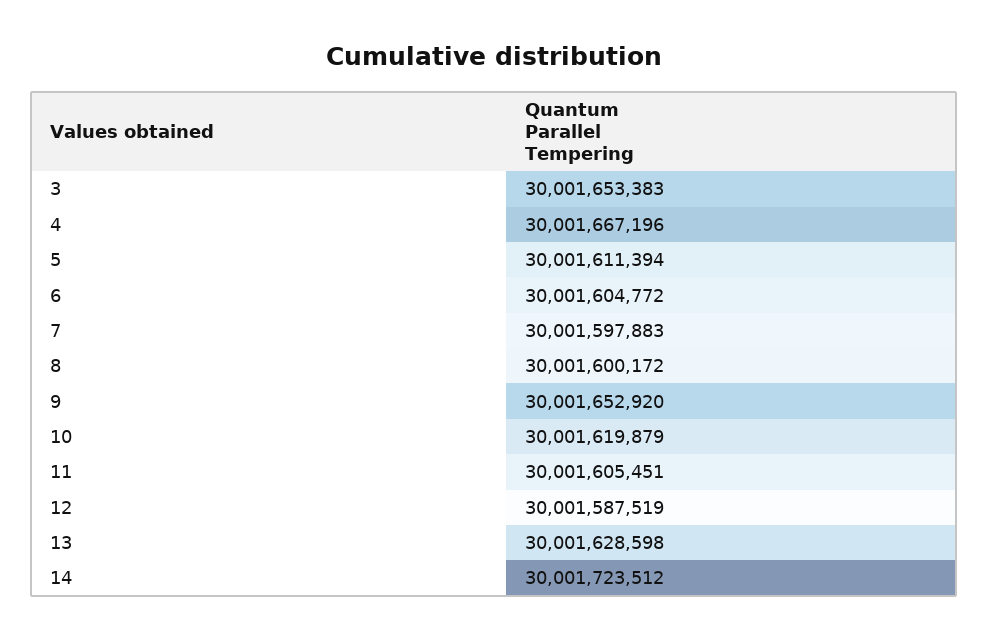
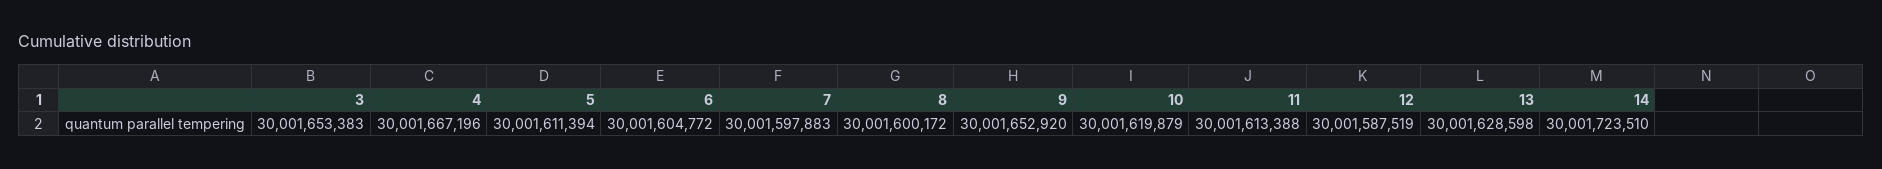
  {
    "3": 30001653383,
    "4": 30001667196,
    "5": 30001611394,
    "6": 30001604772,
    "7": 30001597883,
    "8": 30001600172,
    "9": 30001652920,
    "10": 30001619879,
-   "11": 30001605451,
+   "11": 30001613388,
    "12": 30001587519,
    "13": 30001628598,
-   "14": 30001723512
+   "14": 30001723510
  }

